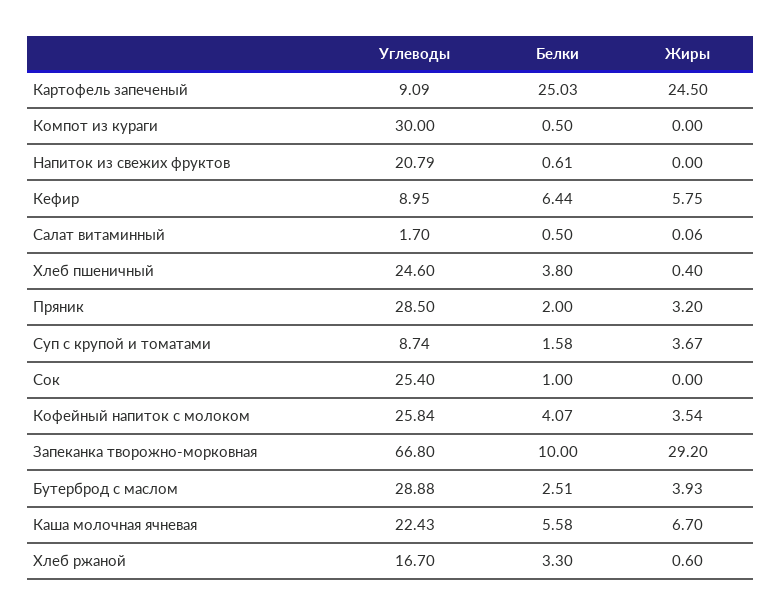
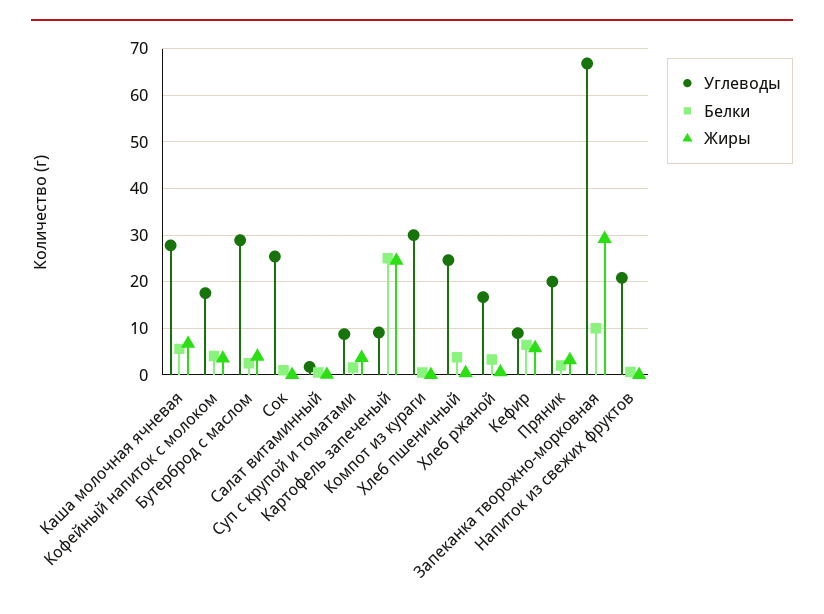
  {
    "Углеводы": {
      "Картофель запеченый": 9.09,
      "Компот из кураги": 30,
      "Напиток из свежих фруктов": 20.79,
      "Кефир": 8.95,
      "Салат витаминный": 1.7,
      "Хлеб пшеничный": 24.6,
-     "Пряник": 28.5,
+     "Пряник": 20,
      "Суп с крупой и томатами": 8.74,
      "Сок": 25.4,
-     "Кофейный напиток с молоком": 25.84,
+     "Кофейный напиток с молоком": 18,
      "Запеканка творожно-морковная": 66.8,
      "Бутерброд с маслом": 28.88,
-     "Каша молочная ячневая": 22.43,
+     "Каша молочная ячневая": 28,
      "Хлеб ржаной": 16.7
    },
    "Белки": {
      "Картофель запеченый": 25.03,
      "Компот из кураги": 0.5,
      "Напиток из свежих фруктов": 0.61,
      "Кефир": 6.44,
      "Салат витаминный": 0.5,
      "Хлеб пшеничный": 3.8,
      "Пряник": 2,
      "Суп с крупой и томатами": 1.58,
      "Сок": 1,
      "Кофейный напиток с молоком": 4.07,
      "Запеканка творожно-морковная": 10,
      "Бутерброд с маслом": 2.51,
      "Каша молочная ячневая": 5.58,
      "Хлеб ржаной": 3.3
    },
    "Жиры": {
      "Картофель запеченый": 24.5,
      "Компот из кураги": 0,
      "Напиток из свежих фруктов": 0,
      "Кефир": 5.75,
      "Салат витаминный": 0.06,
      "Хлеб пшеничный": 0.4,
      "Пряник": 3.2,
      "Суп с крупой и томатами": 3.67,
      "Сок": 0,
      "Кофейный напиток с молоком": 3.54,
      "Запеканка творожно-морковная": 29.2,
      "Бутерброд с маслом": 3.93,
      "Каша молочная ячневая": 6.7,
      "Хлеб ржаной": 0.6
    }
  }

